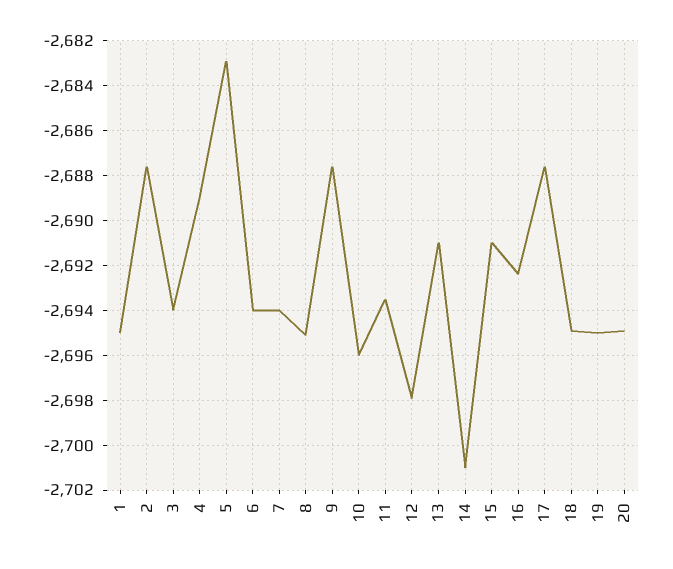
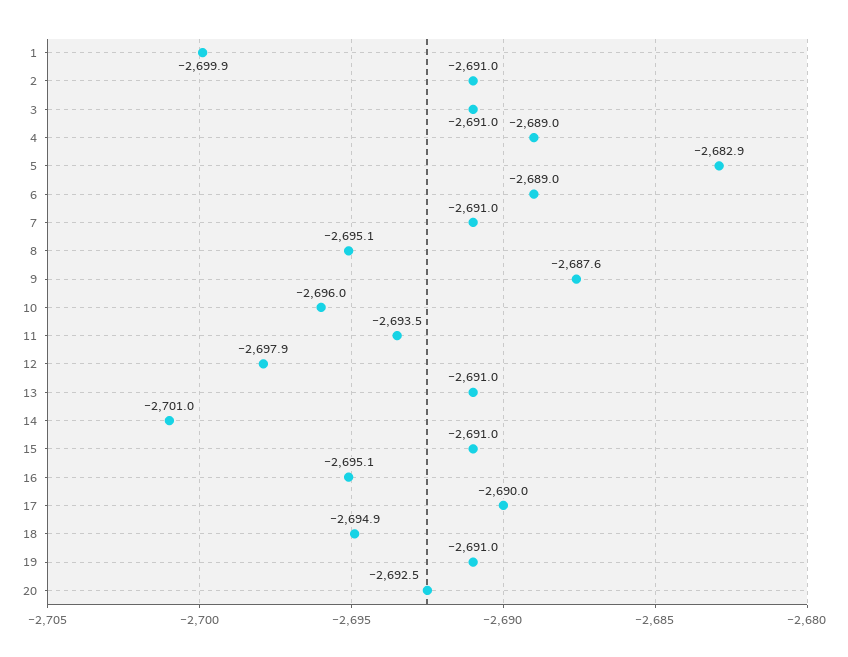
  {
-   "1": -2695,
+   "1": -2699.9,
-   "2": -2687.5,
+   "2": -2691,
-   "3": -2694,
+   "3": -2691,
    "4": -2689,
    "5": -2682.9,
-   "6": -2694,
+   "6": -2689,
-   "7": -2694,
+   "7": -2691,
    "8": -2695.1,
    "9": -2687.6,
    "10": -2696,
    "11": -2693.5,
    "12": -2697.9,
    "13": -2691,
    "14": -2701,
    "15": -2691,
-   "16": -2692.5,
+   "16": -2695.1,
-   "17": -2687.5,
+   "17": -2690,
    "18": -2694.9,
-   "19": -2695,
+   "19": -2691,
-   "20": -2695
+   "20": -2692.5
  }

